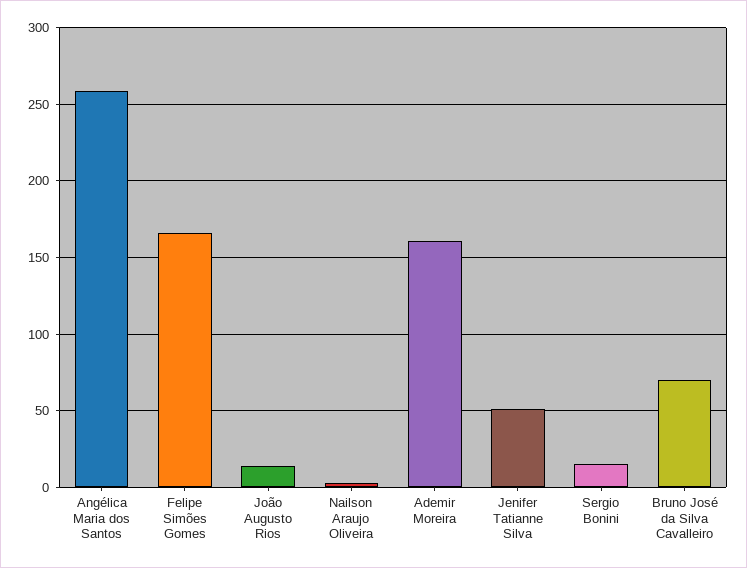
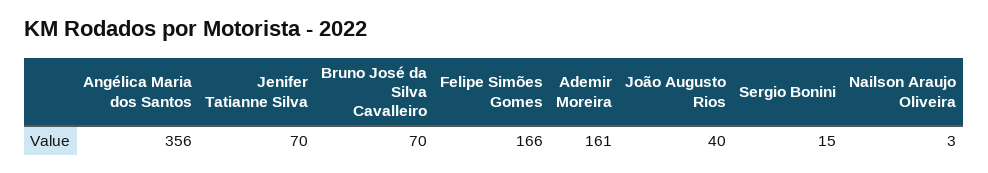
  {
-   "Angélica Maria dos Santos": 260,
+   "Angélica Maria dos Santos": 356,
    "Felipe Simões Gomes": 166,
-   "João Augusto Rios": 15,
+   "João Augusto Rios": 40,
    "Nailson Araujo Oliveira": 3,
    "Ademir Moreira": 161,
-   "Jenifer Tatianne Silva": 50,
+   "Jenifer Tatianne Silva": 70,
    "Sergio Bonini": 15,
    "Bruno José da Silva Cavalleiro": 70
  }

